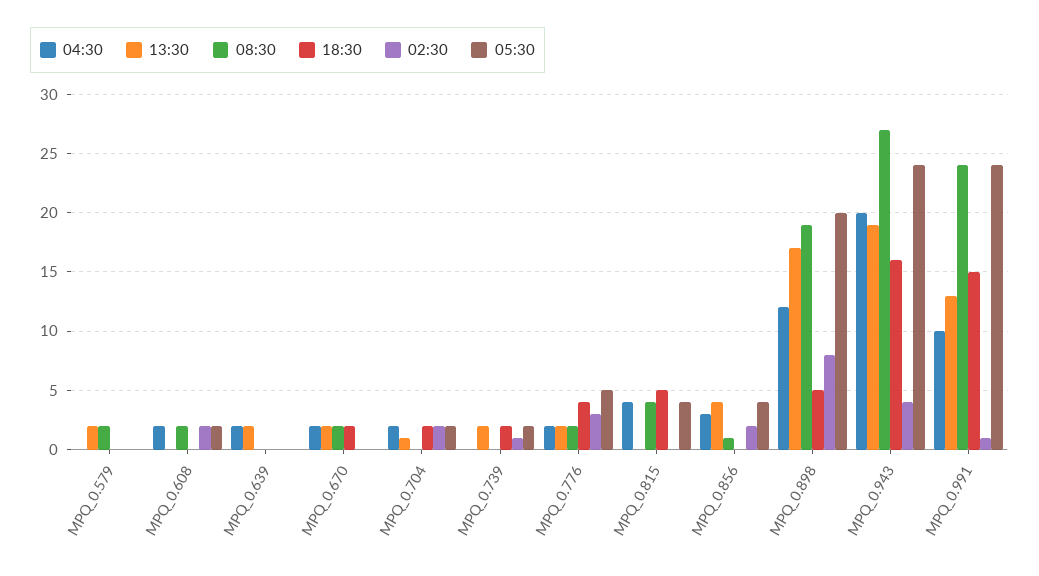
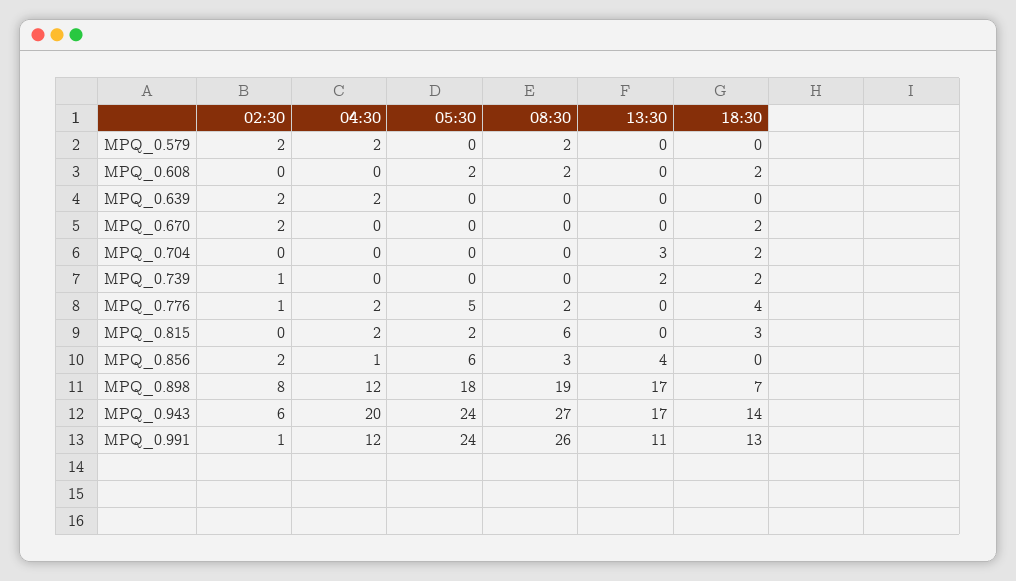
  {
    "04:30": {
-     "MPQ_0.579": 0,
+     "MPQ_0.579": 2,
-     "MPQ_0.608": 2,
+     "MPQ_0.608": 0,
      "MPQ_0.639": 2,
-     "MPQ_0.670": 2,
+     "MPQ_0.670": 0,
-     "MPQ_0.704": 2,
+     "MPQ_0.704": 0,
      "MPQ_0.739": 0,
      "MPQ_0.776": 2,
-     "MPQ_0.815": 4,
+     "MPQ_0.815": 2,
-     "MPQ_0.856": 3,
+     "MPQ_0.856": 1,
      "MPQ_0.898": 12,
      "MPQ_0.943": 20,
-     "MPQ_0.991": 10
+     "MPQ_0.991": 12
    },
    "13:30": {
-     "MPQ_0.579": 2,
+     "MPQ_0.579": 0,
      "MPQ_0.608": 0,
-     "MPQ_0.639": 2,
+     "MPQ_0.639": 0,
-     "MPQ_0.670": 2,
+     "MPQ_0.670": 0,
-     "MPQ_0.704": 1,
+     "MPQ_0.704": 3,
      "MPQ_0.739": 2,
-     "MPQ_0.776": 2,
+     "MPQ_0.776": 0,
      "MPQ_0.815": 0,
      "MPQ_0.856": 4,
      "MPQ_0.898": 17,
-     "MPQ_0.943": 19,
+     "MPQ_0.943": 17,
-     "MPQ_0.991": 13
+     "MPQ_0.991": 11
    },
    "08:30": {
      "MPQ_0.579": 2,
      "MPQ_0.608": 2,
      "MPQ_0.639": 0,
-     "MPQ_0.670": 2,
+     "MPQ_0.670": 0,
      "MPQ_0.704": 0,
      "MPQ_0.739": 0,
      "MPQ_0.776": 2,
-     "MPQ_0.815": 4,
+     "MPQ_0.815": 6,
-     "MPQ_0.856": 1,
+     "MPQ_0.856": 3,
      "MPQ_0.898": 19,
      "MPQ_0.943": 27,
-     "MPQ_0.991": 24
+     "MPQ_0.991": 26
    },
    "18:30": {
      "MPQ_0.579": 0,
-     "MPQ_0.608": 0,
+     "MPQ_0.608": 2,
      "MPQ_0.639": 0,
      "MPQ_0.670": 2,
      "MPQ_0.704": 2,
      "MPQ_0.739": 2,
      "MPQ_0.776": 4,
-     "MPQ_0.815": 5,
+     "MPQ_0.815": 3,
      "MPQ_0.856": 0,
-     "MPQ_0.898": 5,
+     "MPQ_0.898": 7,
-     "MPQ_0.943": 16,
+     "MPQ_0.943": 14,
-     "MPQ_0.991": 15
+     "MPQ_0.991": 13
    },
    "02:30": {
-     "MPQ_0.579": 0,
+     "MPQ_0.579": 2,
-     "MPQ_0.608": 2,
+     "MPQ_0.608": 0,
-     "MPQ_0.639": 0,
+     "MPQ_0.639": 2,
-     "MPQ_0.670": 0,
+     "MPQ_0.670": 2,
-     "MPQ_0.704": 2,
+     "MPQ_0.704": 0,
      "MPQ_0.739": 1,
-     "MPQ_0.776": 3,
+     "MPQ_0.776": 1,
      "MPQ_0.815": 0,
      "MPQ_0.856": 2,
      "MPQ_0.898": 8,
-     "MPQ_0.943": 4,
+     "MPQ_0.943": 6,
      "MPQ_0.991": 1
    },
    "05:30": {
      "MPQ_0.579": 0,
      "MPQ_0.608": 2,
      "MPQ_0.639": 0,
      "MPQ_0.670": 0,
-     "MPQ_0.704": 2,
+     "MPQ_0.704": 0,
-     "MPQ_0.739": 2,
+     "MPQ_0.739": 0,
      "MPQ_0.776": 5,
-     "MPQ_0.815": 4,
+     "MPQ_0.815": 2,
-     "MPQ_0.856": 4,
+     "MPQ_0.856": 6,
-     "MPQ_0.898": 20,
+     "MPQ_0.898": 18,
      "MPQ_0.943": 24,
      "MPQ_0.991": 24
    }
  }

